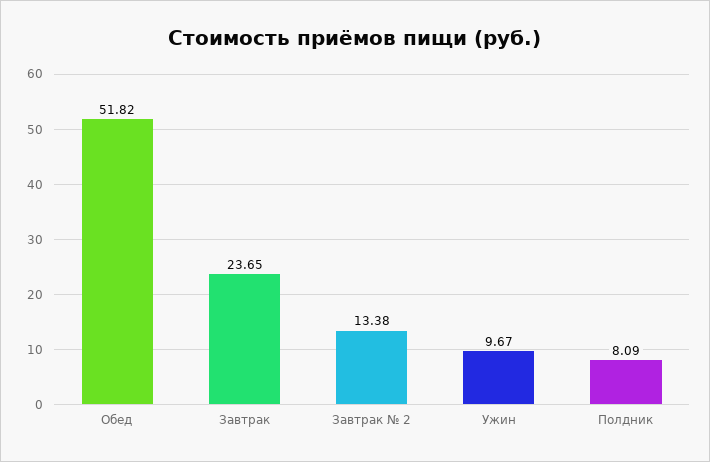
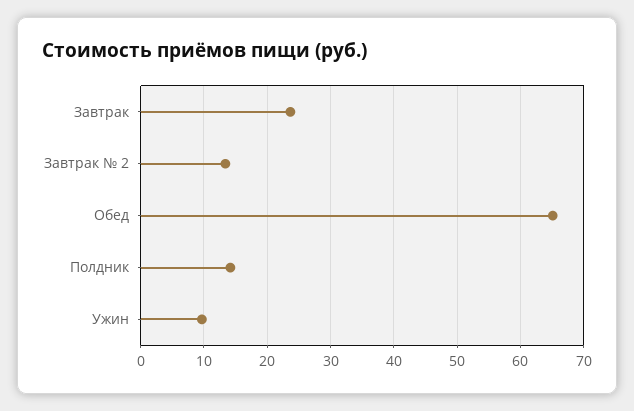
  {
-   "Обед": 51.82,
+   "Обед": 65,
    "Завтрак": 23.65,
    "Завтрак № 2": 13.38,
    "Ужин": 9.67,
-   "Полдник": 8.09
+   "Полдник": 14
  }

